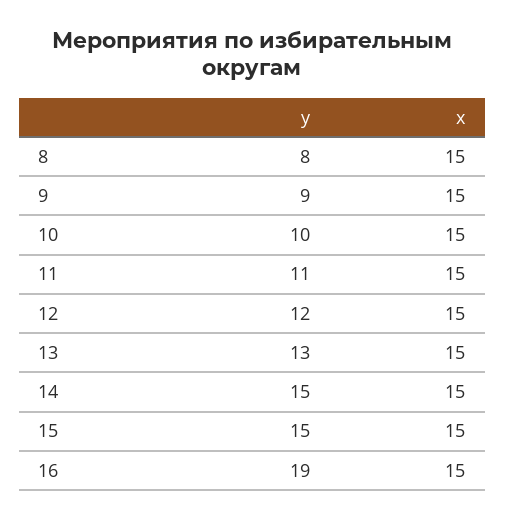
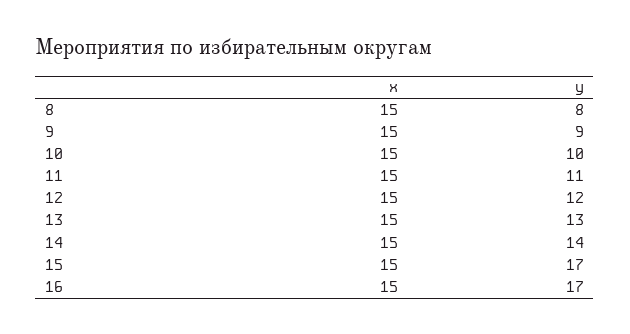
  {
    "y": {
      "8": 8,
      "9": 9,
      "10": 10,
      "11": 11,
      "12": 12,
      "13": 13,
-     "14": 15,
+     "14": 14,
-     "15": 15,
+     "15": 17,
-     "16": 19
+     "16": 17
    },
    "x": {
      "8": 15,
      "9": 15,
      "10": 15,
      "11": 15,
      "12": 15,
      "13": 15,
      "14": 15,
      "15": 15,
      "16": 15
    }
  }

